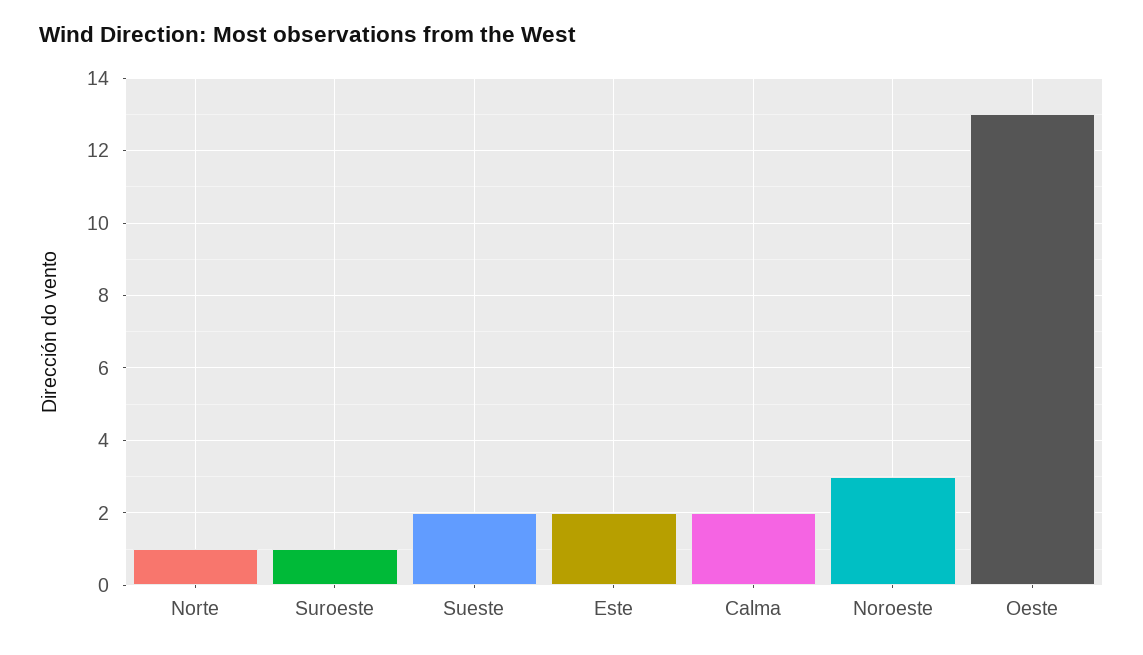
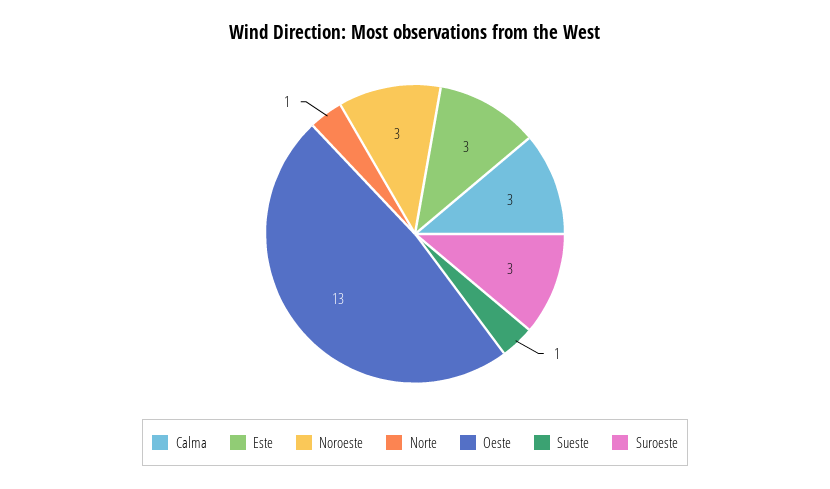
  {
    "Norte": 1,
-   "Suroeste": 1,
+   "Suroeste": 3,
-   "Sueste": 2,
+   "Sueste": 1,
-   "Este": 2,
+   "Este": 3,
-   "Calma": 2,
+   "Calma": 3,
    "Noroeste": 3,
    "Oeste": 13
  }

